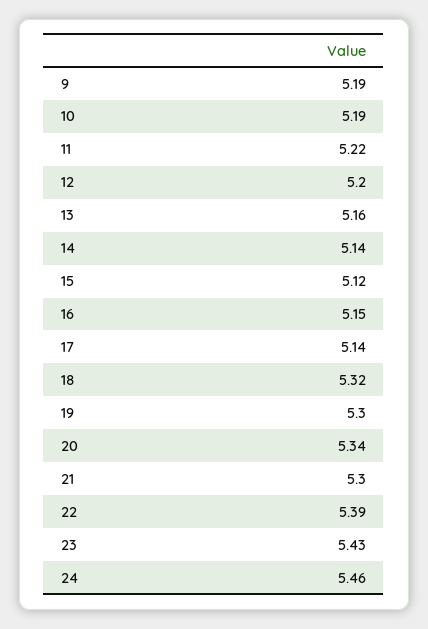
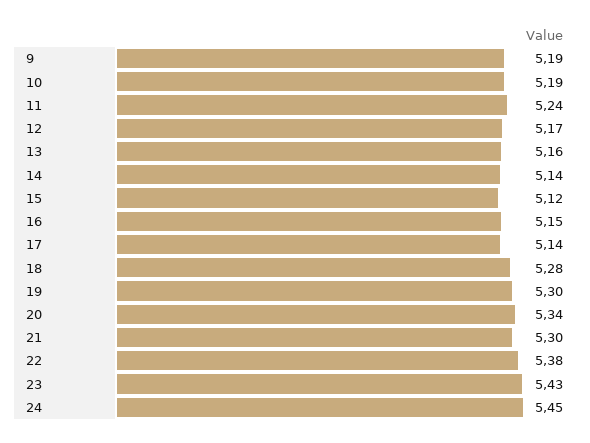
  {
    "9": 5.19,
    "10": 5.19,
-   "11": 5.22,
+   "11": 5.24,
-   "12": 5.2,
+   "12": 5.17,
    "13": 5.16,
    "14": 5.14,
    "15": 5.12,
    "16": 5.15,
    "17": 5.14,
-   "18": 5.32,
+   "18": 5.28,
    "19": 5.3,
    "20": 5.34,
    "21": 5.3,
-   "22": 5.39,
+   "22": 5.38,
    "23": 5.43,
-   "24": 5.46
+   "24": 5.45
  }

